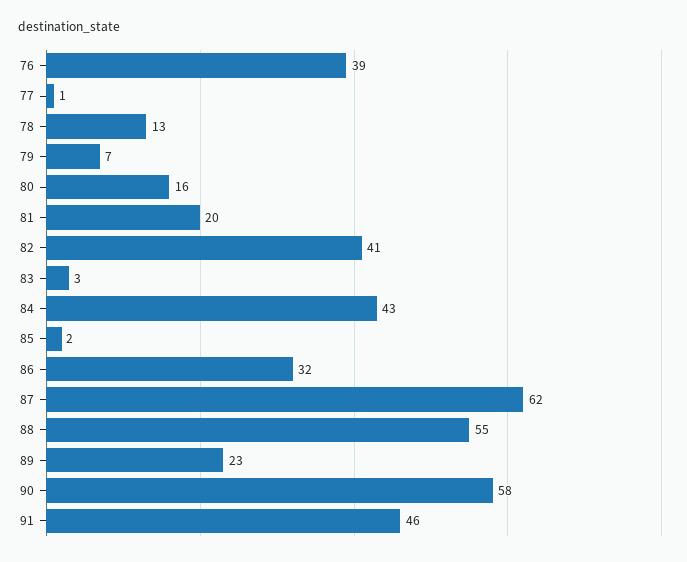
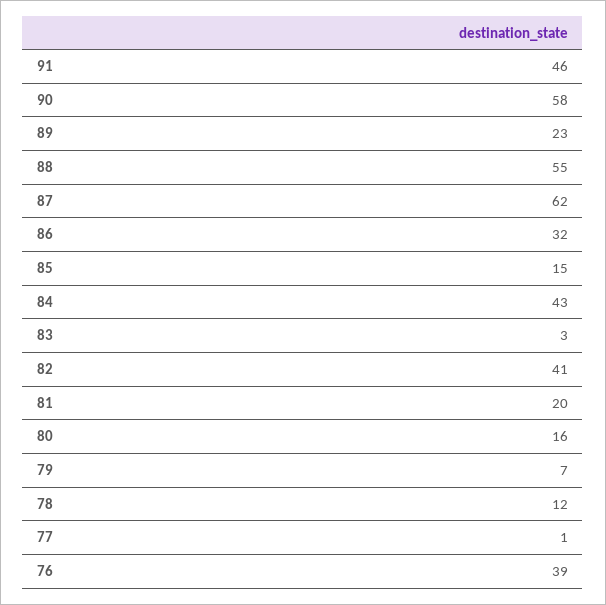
  {
    "76": 39,
    "77": 1,
-   "78": 13,
+   "78": 12,
    "79": 7,
    "80": 16,
    "81": 20,
    "82": 41,
    "83": 3,
    "84": 43,
-   "85": 2,
+   "85": 15,
    "86": 32,
    "87": 62,
    "88": 55,
    "89": 23,
    "90": 58,
    "91": 46
  }

